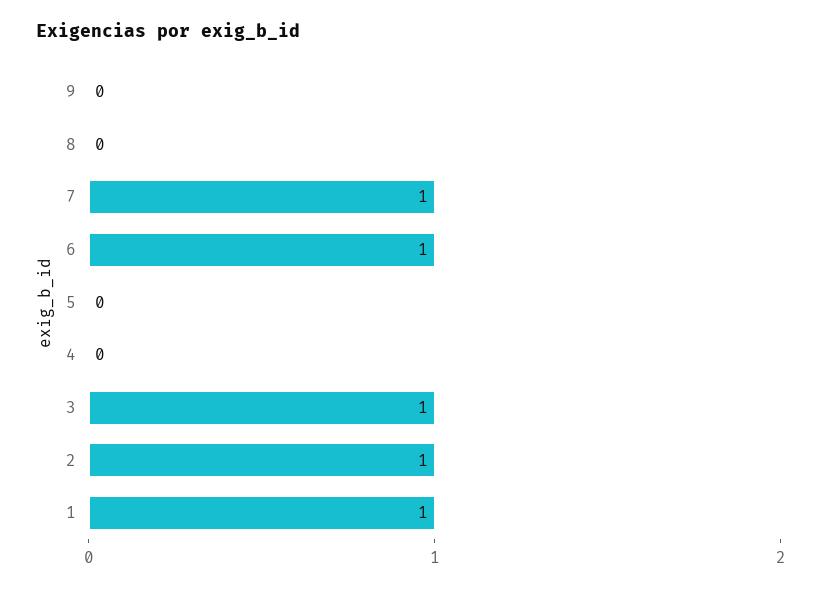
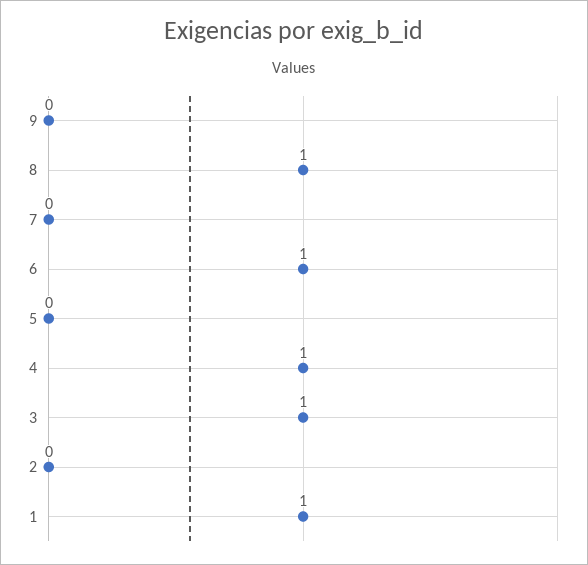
  {
    "9": 0,
-   "8": 0,
+   "8": 1,
-   "7": 1,
+   "7": 0,
    "6": 1,
    "5": 0,
-   "4": 0,
+   "4": 1,
    "3": 1,
-   "2": 1,
+   "2": 0,
    "1": 1
  }

